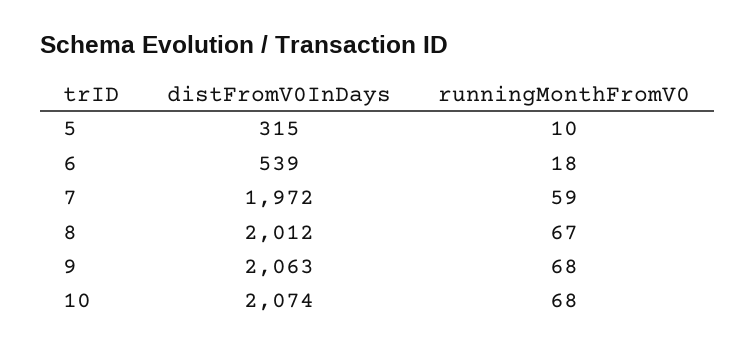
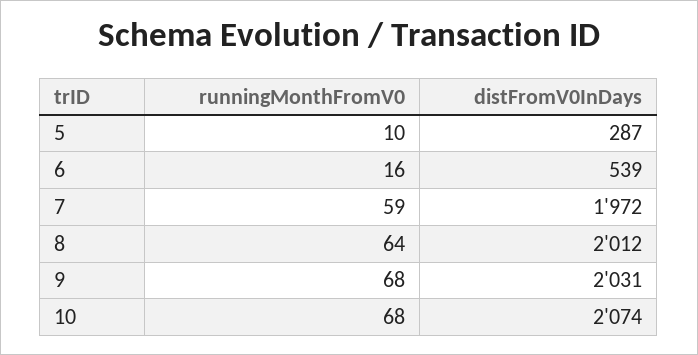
  {
    "distFromV0InDays": {
-     "5": 315,
+     "5": 287,
      "6": 539,
      "7": 1972,
      "8": 2012,
-     "9": 2063,
+     "9": 2031,
      "10": 2074
    },
    "runningMonthFromV0": {
      "5": 10,
-     "6": 18,
+     "6": 16,
      "7": 59,
-     "8": 67,
+     "8": 64,
      "9": 68,
      "10": 68
    }
  }

